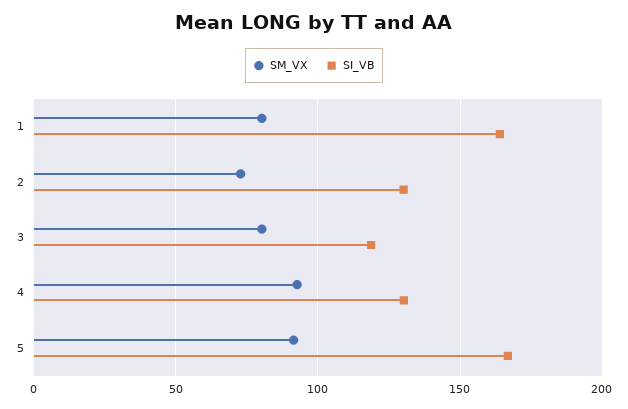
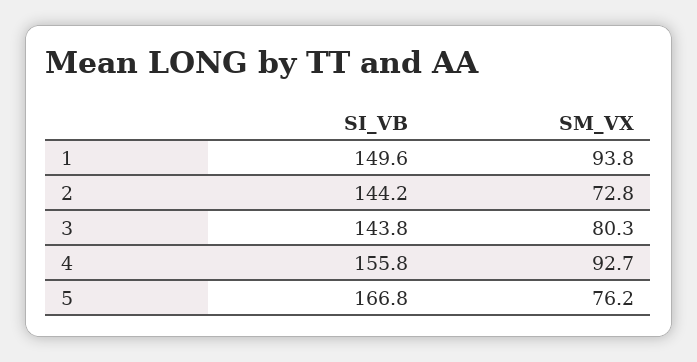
  {
    "SM_VX": {
-     "1": 80,
+     "1": 93.8,
      "2": 72.8,
      "3": 80.3,
      "4": 92.7,
-     "5": 90
+     "5": 76.2
    },
    "SI_VB": {
-     "1": 165,
+     "1": 149.6,
-     "2": 130,
+     "2": 144.2,
-     "3": 120,
+     "3": 143.8,
-     "4": 130,
+     "4": 155.8,
      "5": 166.8
    }
  }

